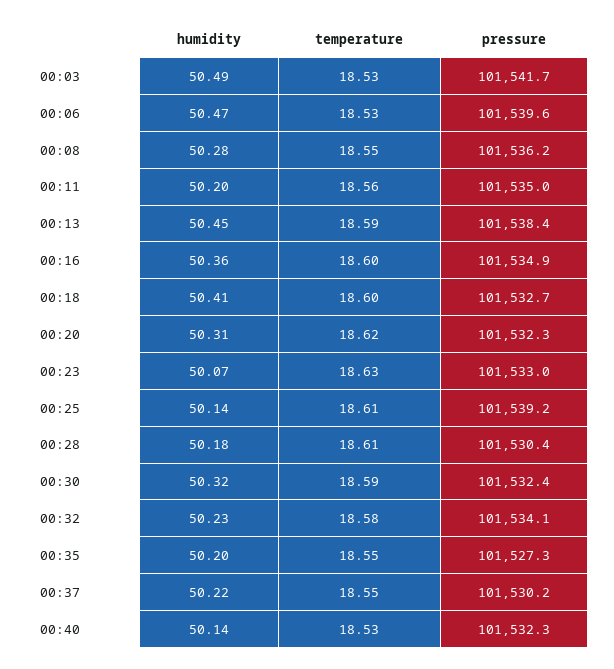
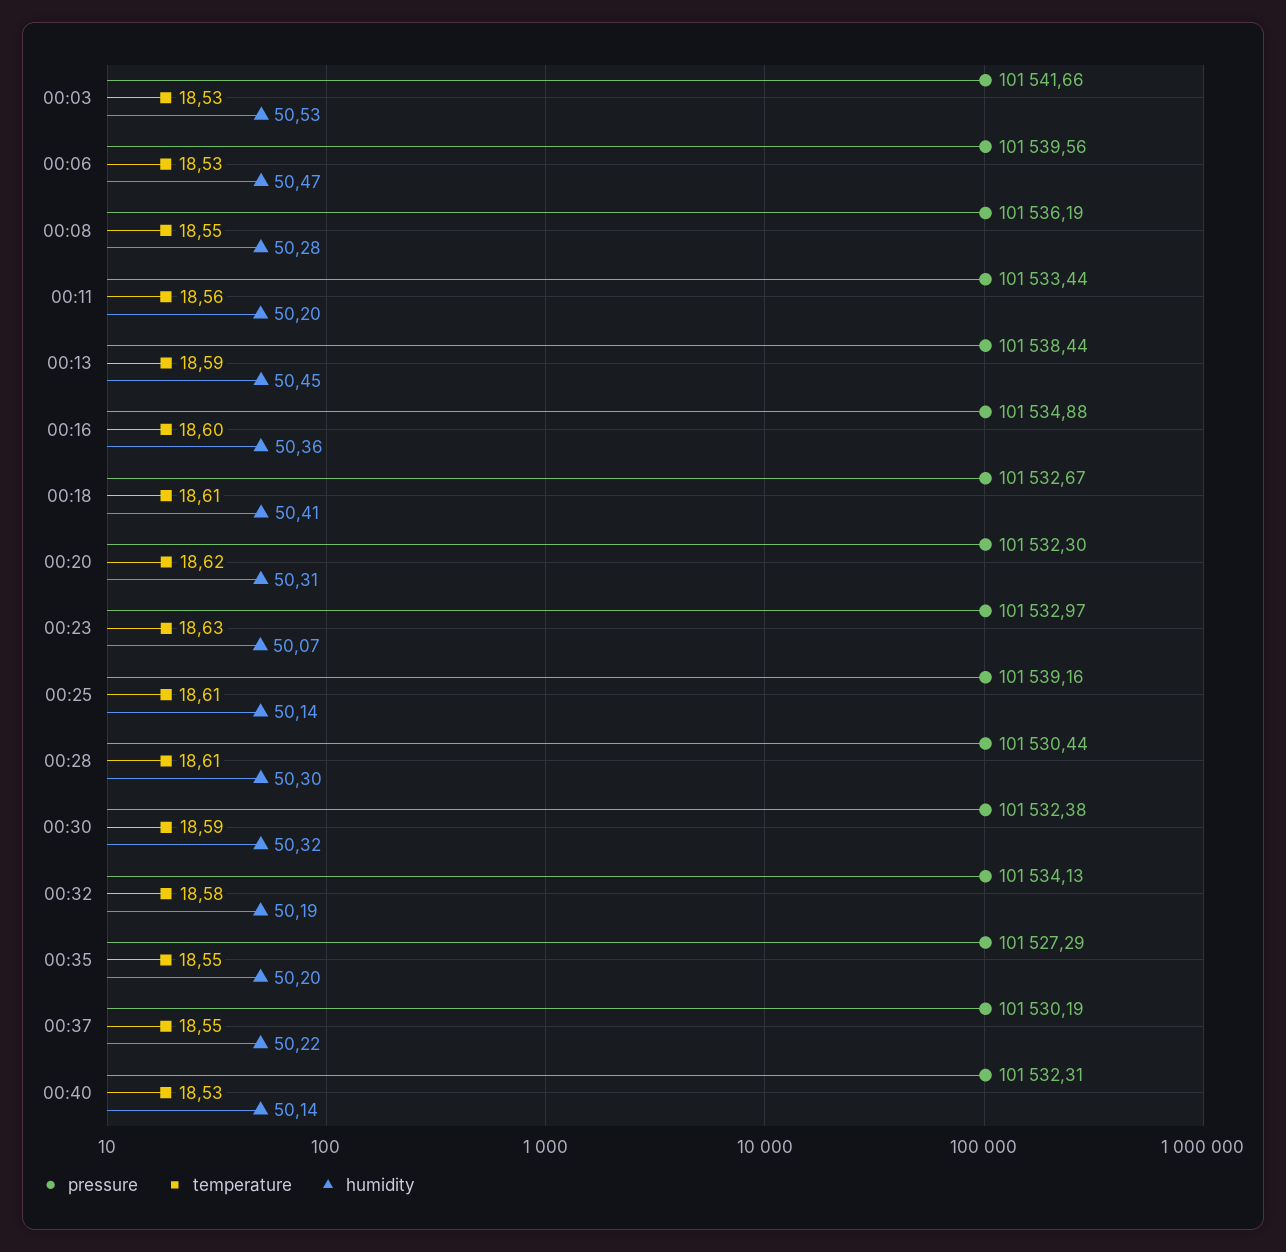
  {
    "humidity": {
-     "00:03": 50.49,
+     "00:03": 50.53,
      "00:06": 50.47,
      "00:08": 50.28,
      "00:11": 50.2,
      "00:13": 50.45,
      "00:16": 50.36,
      "00:18": 50.41,
      "00:20": 50.31,
      "00:23": 50.07,
      "00:25": 50.14,
-     "00:28": 50.18,
+     "00:28": 50.3,
      "00:30": 50.32,
-     "00:32": 50.23,
+     "00:32": 50.19,
      "00:35": 50.2,
      "00:37": 50.22,
      "00:40": 50.14
    },
    "temperature": {
      "00:03": 18.53,
      "00:06": 18.53,
      "00:08": 18.55,
      "00:11": 18.56,
      "00:13": 18.59,
      "00:16": 18.6,
-     "00:18": 18.6,
+     "00:18": 18.61,
      "00:20": 18.62,
      "00:23": 18.63,
      "00:25": 18.61,
      "00:28": 18.61,
      "00:30": 18.59,
      "00:32": 18.58,
      "00:35": 18.55,
      "00:37": 18.55,
      "00:40": 18.53
    },
    "pressure": {
      "00:03": 101541.66,
      "00:06": 101539.56,
      "00:08": 101536.19,
-     "00:11": 101535,
+     "00:11": 101533.44,
      "00:13": 101538.44,
      "00:16": 101534.88,
      "00:18": 101532.67,
      "00:20": 101532.3,
      "00:23": 101532.97,
      "00:25": 101539.16,
      "00:28": 101530.44,
      "00:30": 101532.38,
      "00:32": 101534.13,
      "00:35": 101527.29,
      "00:37": 101530.19,
      "00:40": 101532.31
    }
  }

